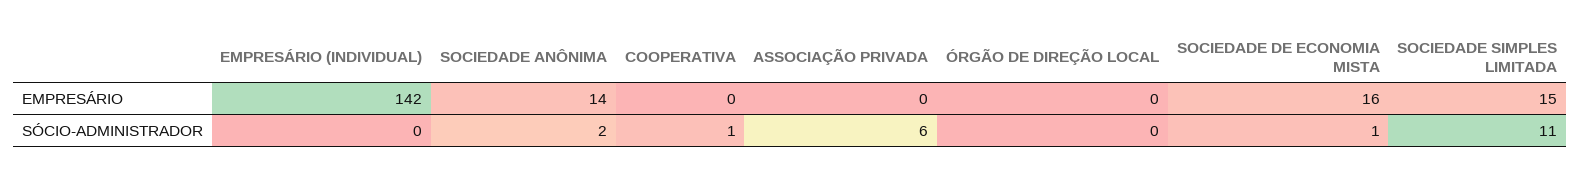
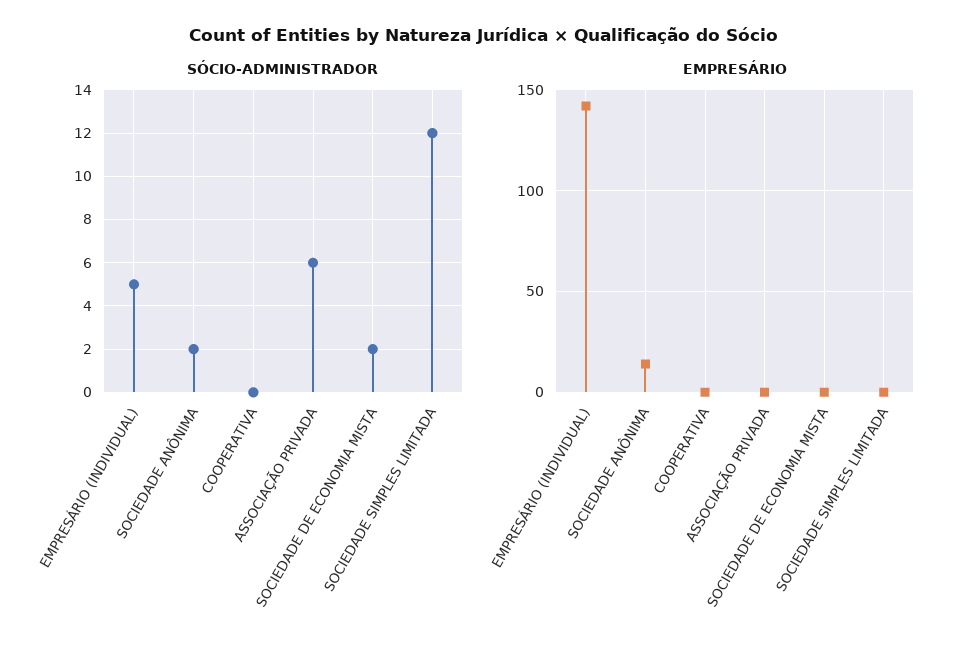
  {
    "EMPRESÁRIO": {
      "EMPRESÁRIO (INDIVIDUAL)": 142,
      "SOCIEDADE ANÔNIMA": 14,
      "COOPERATIVA": 0,
      "ASSOCIAÇÃO PRIVADA": 0,
-     "ÓRGÃO DE DIREÇÃO LOCAL": 0,
-     "SOCIEDADE DE ECONOMIA MISTA": 16,
+     "SOCIEDADE DE ECONOMIA MISTA": 0,
-     "SOCIEDADE SIMPLES LIMITADA": 15
+     "SOCIEDADE SIMPLES LIMITADA": 0
    },
    "SÓCIO-ADMINISTRADOR": {
-     "EMPRESÁRIO (INDIVIDUAL)": 0,
+     "EMPRESÁRIO (INDIVIDUAL)": 5,
      "SOCIEDADE ANÔNIMA": 2,
-     "COOPERATIVA": 1,
+     "COOPERATIVA": 0,
      "ASSOCIAÇÃO PRIVADA": 6,
-     "ÓRGÃO DE DIREÇÃO LOCAL": 0,
-     "SOCIEDADE DE ECONOMIA MISTA": 1,
+     "SOCIEDADE DE ECONOMIA MISTA": 2,
-     "SOCIEDADE SIMPLES LIMITADA": 11
+     "SOCIEDADE SIMPLES LIMITADA": 12
    }
  }

